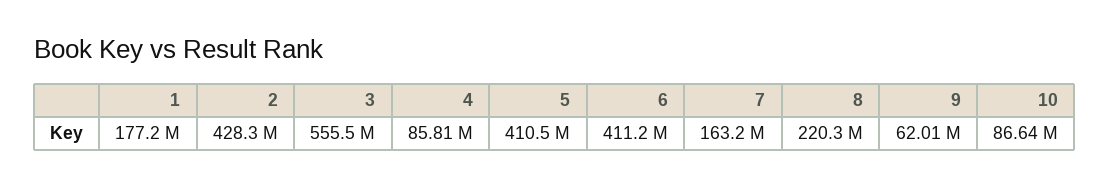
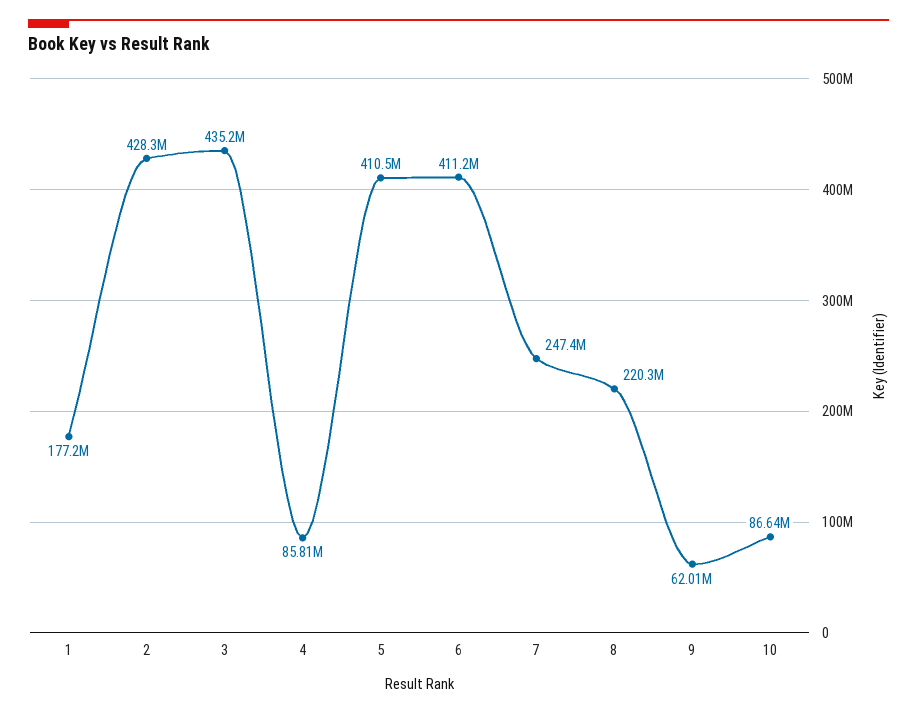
  {
    "1": 177200000,
    "2": 428300000,
-   "3": 555500000,
+   "3": 435200000,
    "4": 85810000,
    "5": 410500000,
    "6": 411200000,
-   "7": 163200000,
+   "7": 247400000,
    "8": 220300000,
    "9": 62010000,
    "10": 86640000
  }

